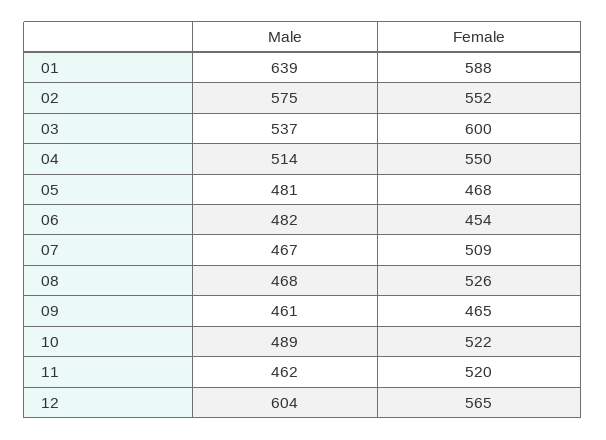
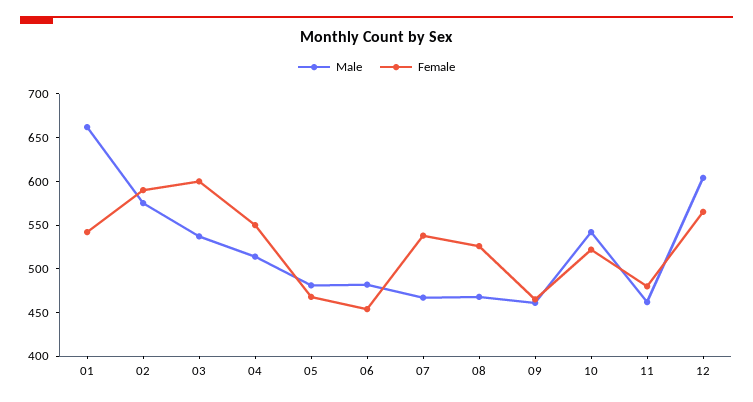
  {
    "Male": {
-     "01": 639,
+     "01": 660,
      "02": 575,
      "03": 537,
      "04": 514,
      "05": 481,
      "06": 482,
      "07": 467,
      "08": 468,
      "09": 461,
-     "10": 489,
+     "10": 540,
      "11": 462,
      "12": 604
    },
    "Female": {
-     "01": 588,
+     "01": 540,
-     "02": 552,
+     "02": 590,
      "03": 600,
      "04": 550,
      "05": 468,
      "06": 454,
-     "07": 509,
+     "07": 540,
      "08": 526,
      "09": 465,
      "10": 522,
-     "11": 520,
+     "11": 480,
      "12": 565
    }
  }

